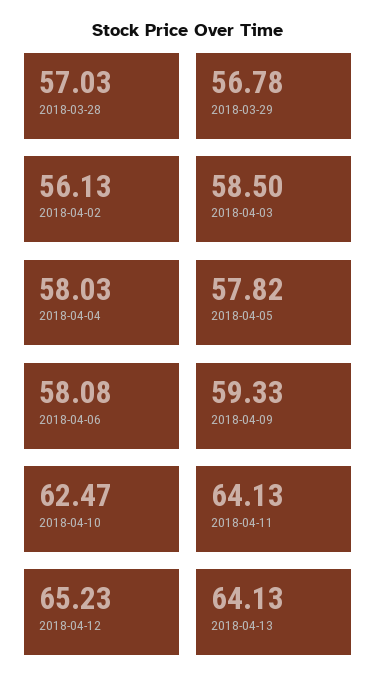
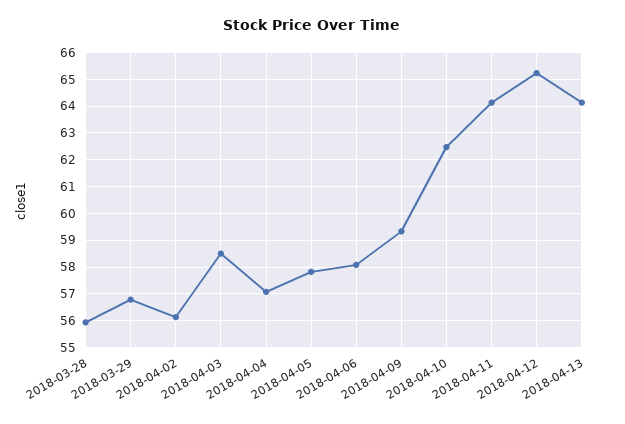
  {
-   "2018-03-28": 57.03,
+   "2018-03-28": 56,
    "2018-03-29": 56.78,
    "2018-04-02": 56.13,
    "2018-04-03": 58.5,
-   "2018-04-04": 58.03,
+   "2018-04-04": 57,
    "2018-04-05": 57.82,
    "2018-04-06": 58.08,
    "2018-04-09": 59.33,
    "2018-04-10": 62.47,
    "2018-04-11": 64.13,
    "2018-04-12": 65.23,
    "2018-04-13": 64.13
  }

